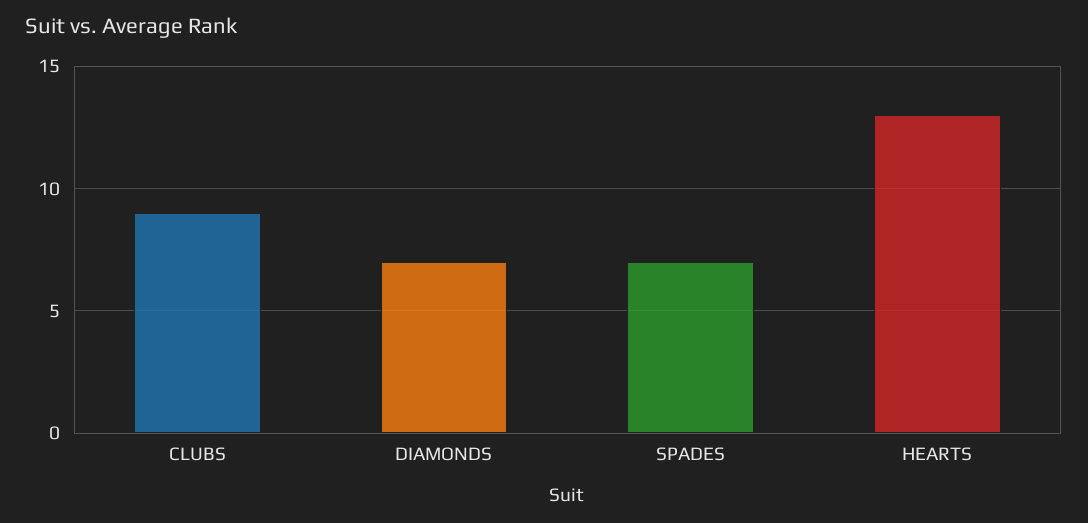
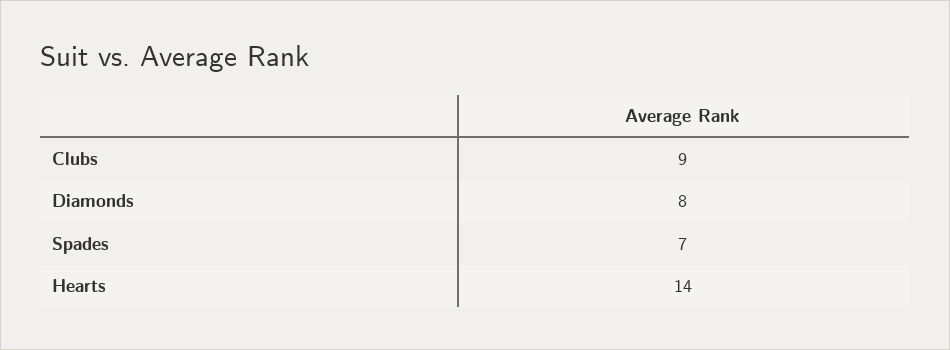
  {
    "CLUBS": 9,
-   "DIAMONDS": 7,
+   "DIAMONDS": 8,
    "SPADES": 7,
-   "HEARTS": 13
+   "HEARTS": 14
  }

